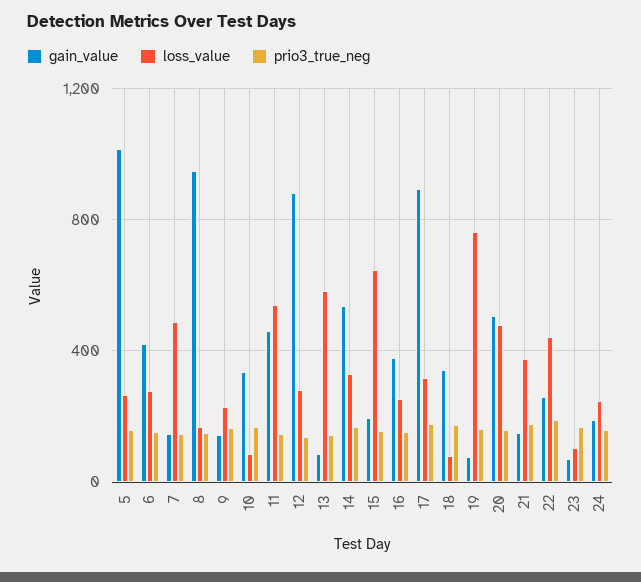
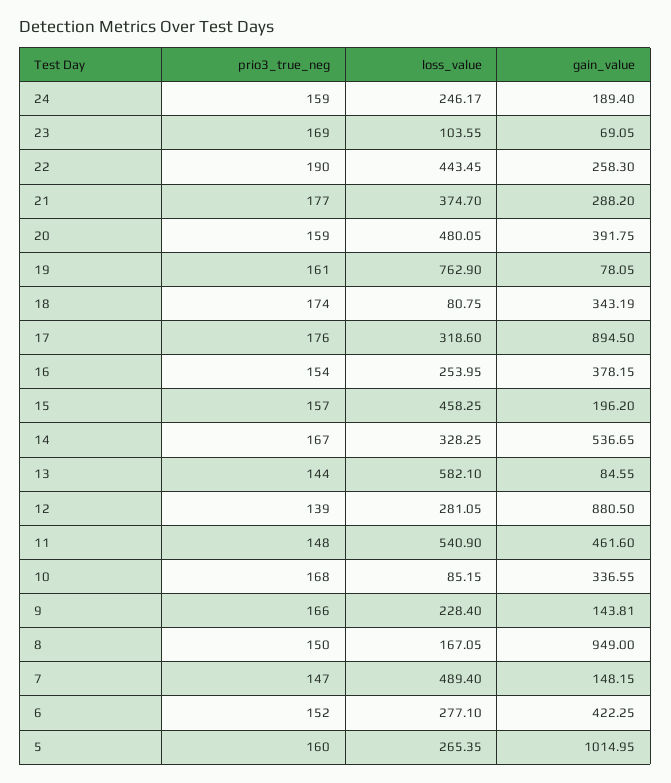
  {
    "gain_value": {
      "5": 1014.95,
      "6": 422.25,
      "7": 148.15,
      "8": 949,
      "9": 143.81,
      "10": 336.55,
      "11": 461.6,
      "12": 880.5,
      "13": 84.55,
      "14": 536.65,
      "15": 196.2,
      "16": 378.15,
      "17": 894.5,
      "18": 343.19,
      "19": 78.05,
-     "20": 500,
+     "20": 391.75,
-     "21": 150,
+     "21": 288.2,
      "22": 258.3,
      "23": 69.05,
      "24": 189.4
    },
    "loss_value": {
      "5": 265.35,
      "6": 277.1,
      "7": 489.4,
      "8": 167.05,
      "9": 228.4,
      "10": 85.15,
      "11": 540.9,
      "12": 281.05,
      "13": 582.1,
      "14": 328.25,
-     "15": 650,
+     "15": 458.25,
      "16": 253.95,
      "17": 318.6,
      "18": 80.75,
      "19": 762.9,
      "20": 480.05,
      "21": 374.7,
      "22": 443.45,
      "23": 103.55,
      "24": 246.17
    },
    "prio3_true_neg": {
      "5": 160,
      "6": 152,
      "7": 147,
      "8": 150,
      "9": 166,
      "10": 168,
      "11": 148,
      "12": 139,
      "13": 144,
      "14": 167,
      "15": 157,
      "16": 154,
      "17": 176,
      "18": 174,
      "19": 161,
      "20": 159,
      "21": 177,
      "22": 190,
      "23": 169,
      "24": 159
    }
  }

